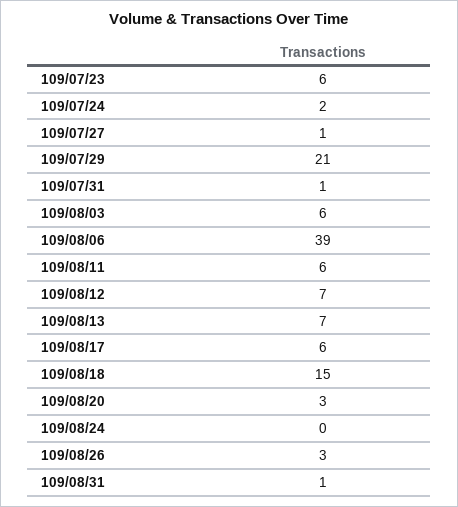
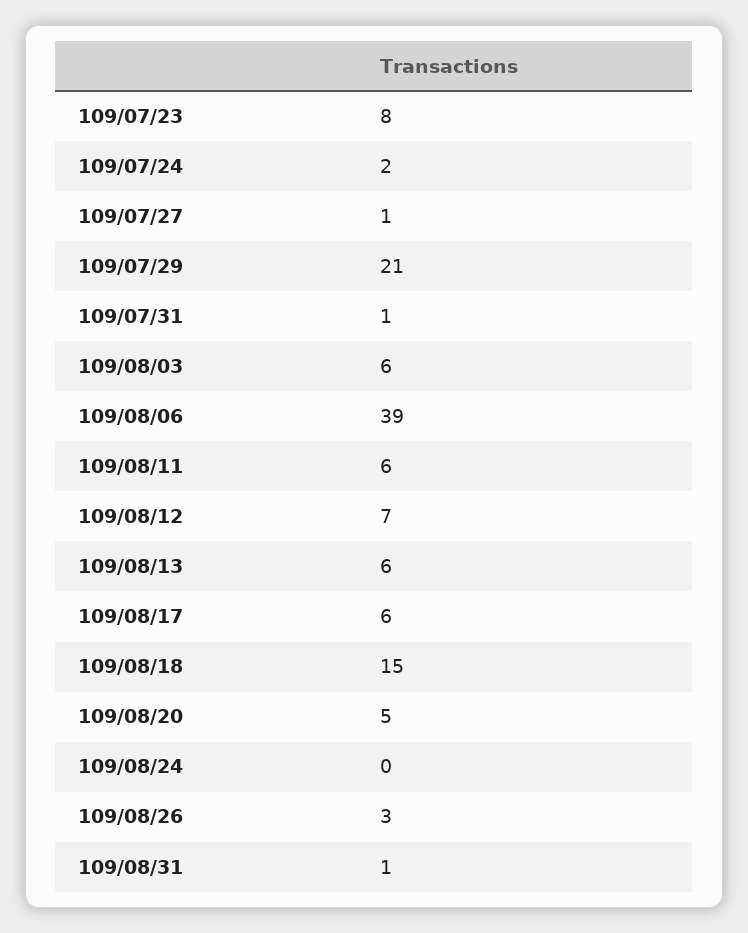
  {
-   "109/07/23": 6,
+   "109/07/23": 8,
    "109/07/24": 2,
    "109/07/27": 1,
    "109/07/29": 21,
    "109/07/31": 1,
    "109/08/03": 6,
    "109/08/06": 39,
    "109/08/11": 6,
    "109/08/12": 7,
-   "109/08/13": 7,
+   "109/08/13": 6,
    "109/08/17": 6,
    "109/08/18": 15,
-   "109/08/20": 3,
+   "109/08/20": 5,
    "109/08/24": 0,
    "109/08/26": 3,
    "109/08/31": 1
  }

